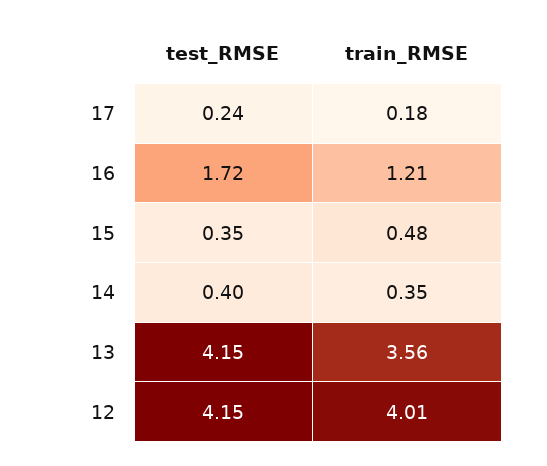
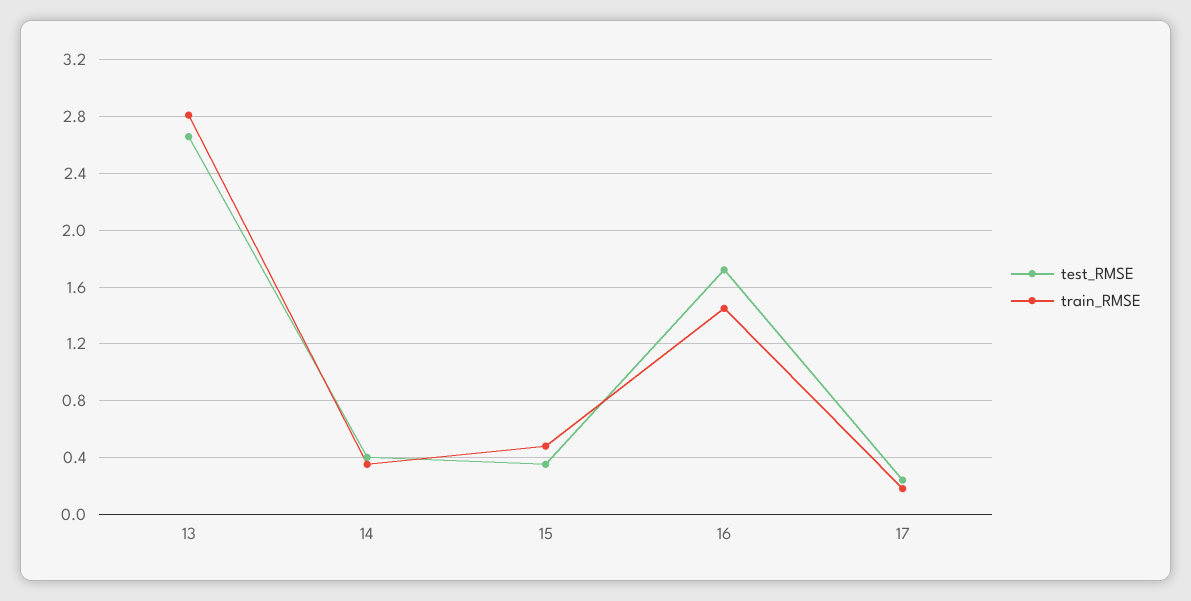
  {
    "test_RMSE": {
      "17": 0.24,
      "16": 1.72,
      "15": 0.35,
      "14": 0.4,
-     "13": 4.15,
+     "13": 2.65
-     "12": 4.15
    },
    "train_RMSE": {
      "17": 0.18,
-     "16": 1.21,
+     "16": 1.45,
      "15": 0.48,
      "14": 0.35,
-     "13": 3.56,
+     "13": 2.8
-     "12": 4.01
    }
  }

